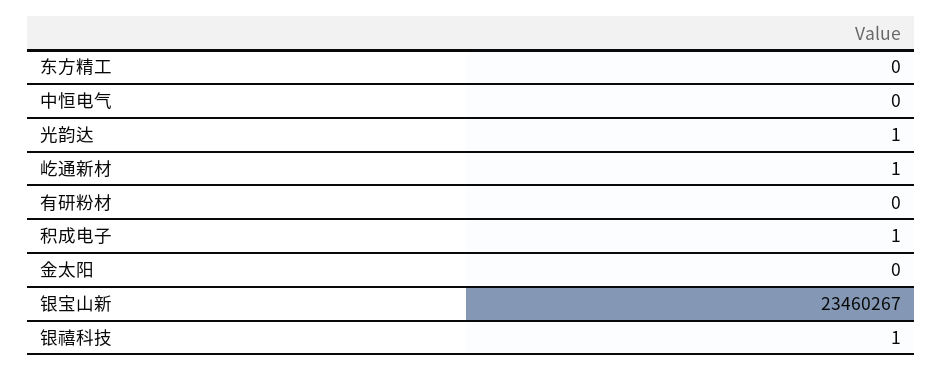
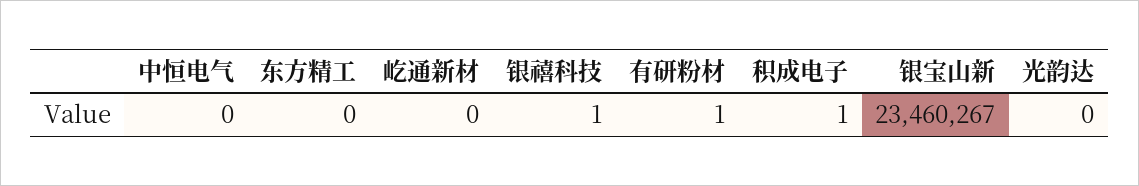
  {
    "东方精工": 0,
    "中恒电气": 0,
-   "光韵达": 1,
+   "光韵达": 0,
-   "屹通新材": 1,
+   "屹通新材": 0,
-   "有研粉材": 0,
+   "有研粉材": 1,
    "积成电子": 1,
-   "金太阳": 0,
    "银宝山新": 23460267,
    "银禧科技": 1
  }

